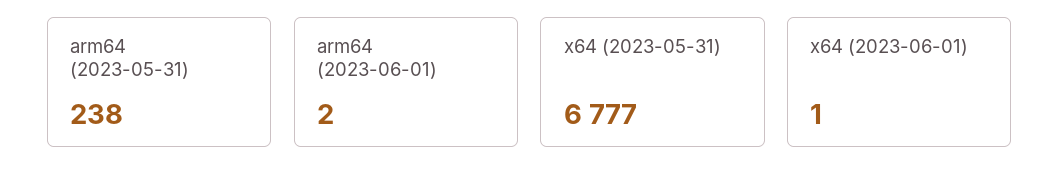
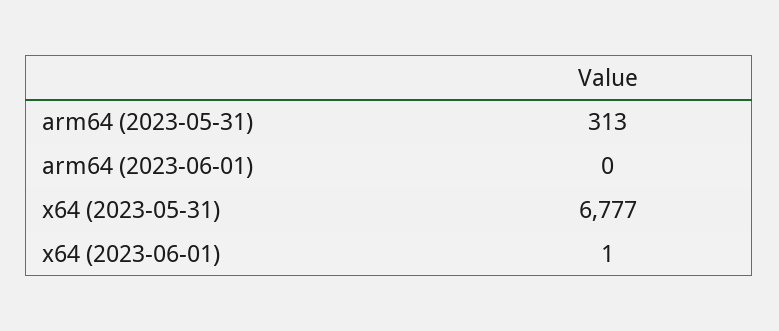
  {
-   "arm64 (2023-05-31)": 238,
+   "arm64 (2023-05-31)": 313,
-   "arm64 (2023-06-01)": 2,
+   "arm64 (2023-06-01)": 0,
    "x64 (2023-05-31)": 6777,
    "x64 (2023-06-01)": 1
  }

